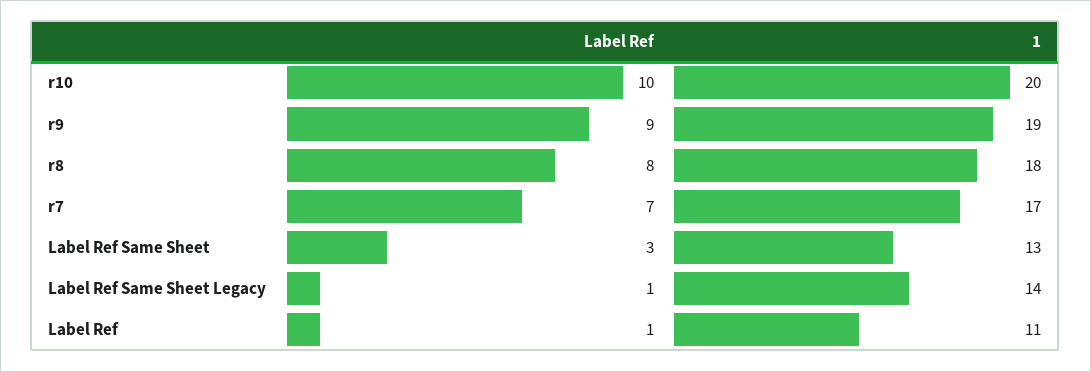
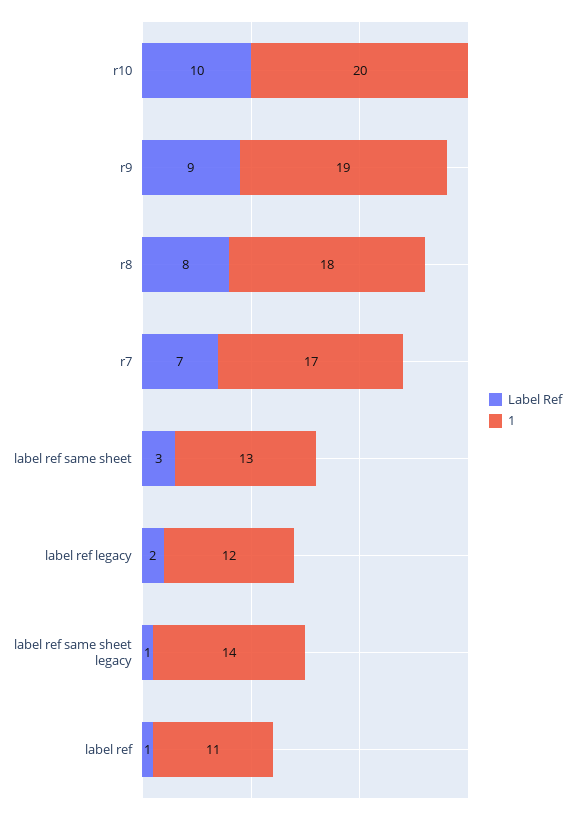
  {
    "Label Ref": {
      "r10": 10,
      "r9": 9,
      "r8": 8,
      "r7": 7,
      "Label Ref Same Sheet": 3,
      "Label Ref Same Sheet Legacy": 1,
-     "Label Ref": 1
+     "Label Ref": 1,
+     "label ref legacy": 2
    },
    "1": {
      "r10": 20,
      "r9": 19,
      "r8": 18,
      "r7": 17,
      "Label Ref Same Sheet": 13,
      "Label Ref Same Sheet Legacy": 14,
-     "Label Ref": 11
+     "Label Ref": 11,
+     "label ref legacy": 12
    }
  }

